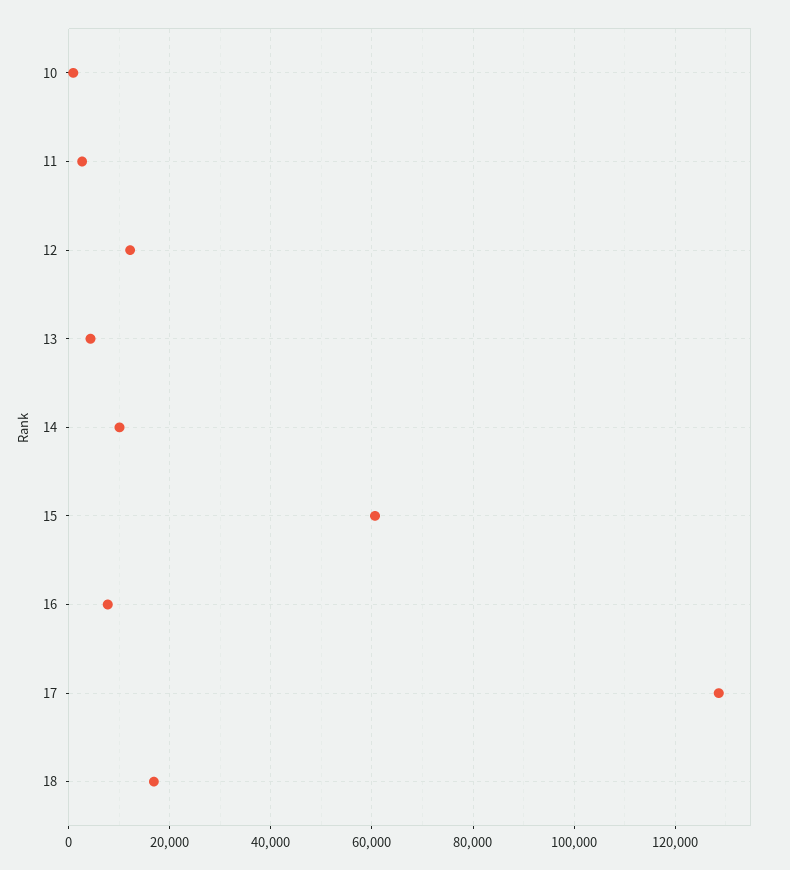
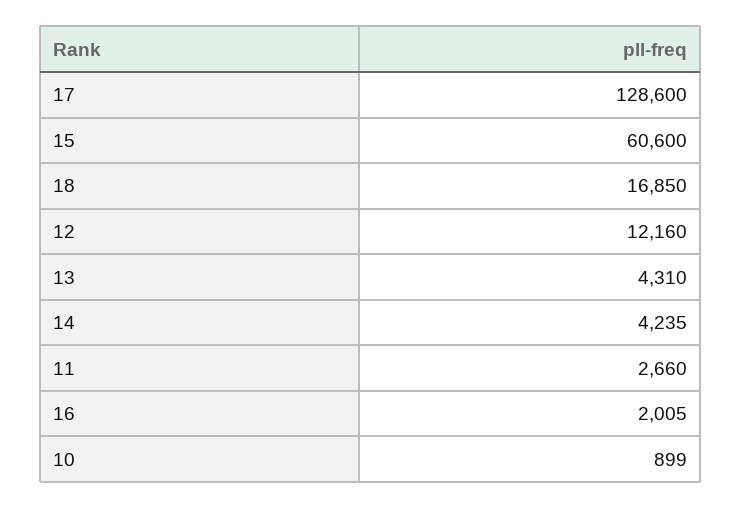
  {
    "10": 899,
    "11": 2660,
    "12": 12160,
    "13": 4310,
-   "14": 10000,
+   "14": 4235,
    "15": 60600,
-   "16": 8000,
+   "16": 2005,
    "17": 128600,
    "18": 16850
  }

